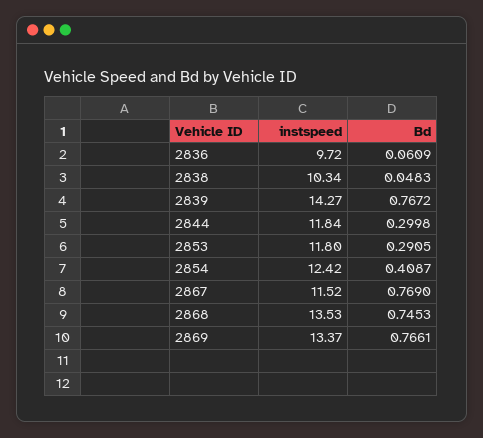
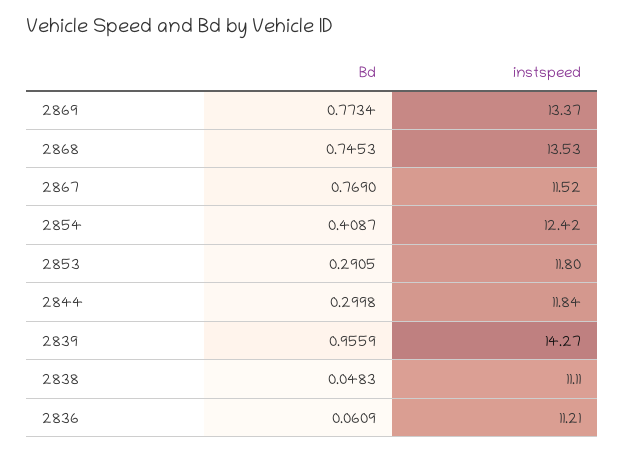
  {
    "instspeed": {
-     "2836": 9.72,
+     "2836": 11.21,
-     "2838": 10.34,
+     "2838": 11.11,
      "2839": 14.27,
      "2844": 11.84,
      "2853": 11.8,
      "2854": 12.42,
      "2867": 11.52,
      "2868": 13.53,
      "2869": 13.37
    },
    "Bd": {
      "2836": 0.0609,
      "2838": 0.0483,
-     "2839": 0.7672,
+     "2839": 0.9559,
      "2844": 0.2998,
      "2853": 0.2905,
      "2854": 0.4087,
      "2867": 0.769,
      "2868": 0.7453,
-     "2869": 0.7661
+     "2869": 0.7734
    }
  }

